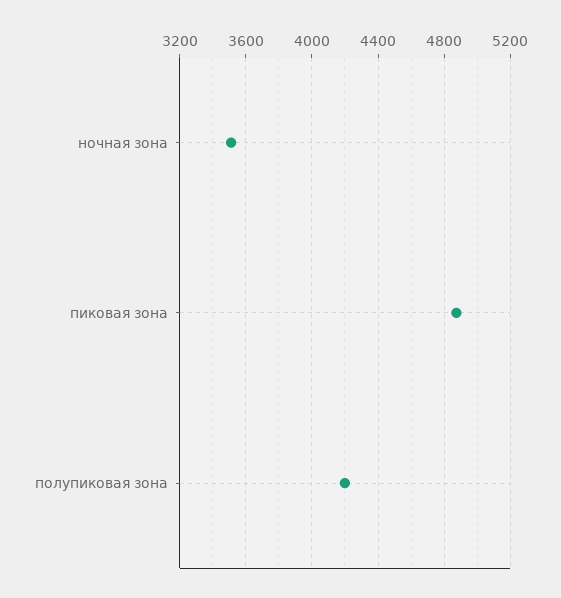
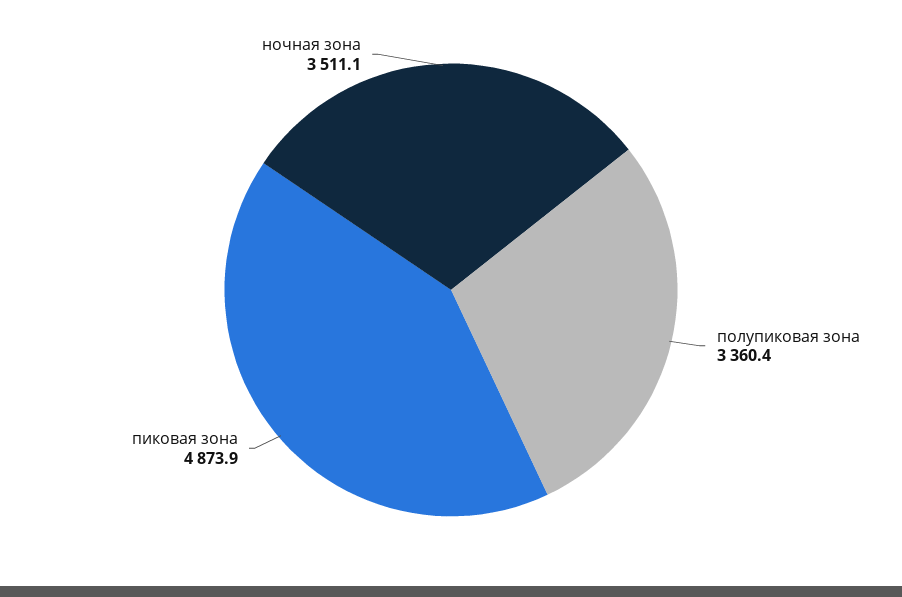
  {
    "ночная зона": 3511.1,
    "пиковая зона": 4873.9,
-   "полупиковая зона": 4200
+   "полупиковая зона": 3360.4
  }

